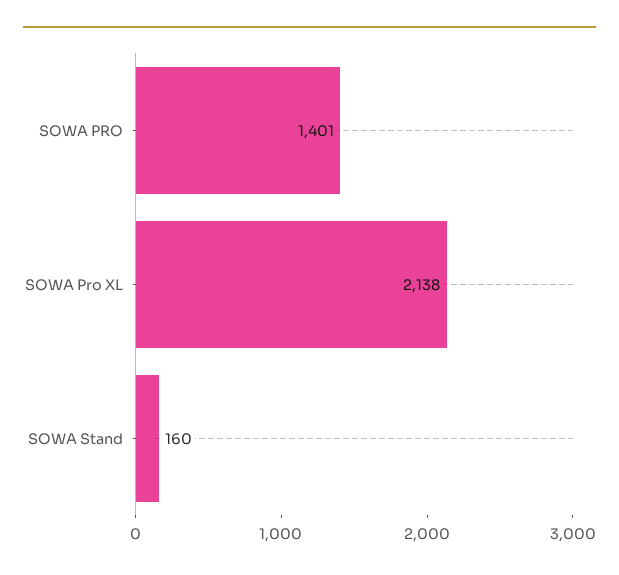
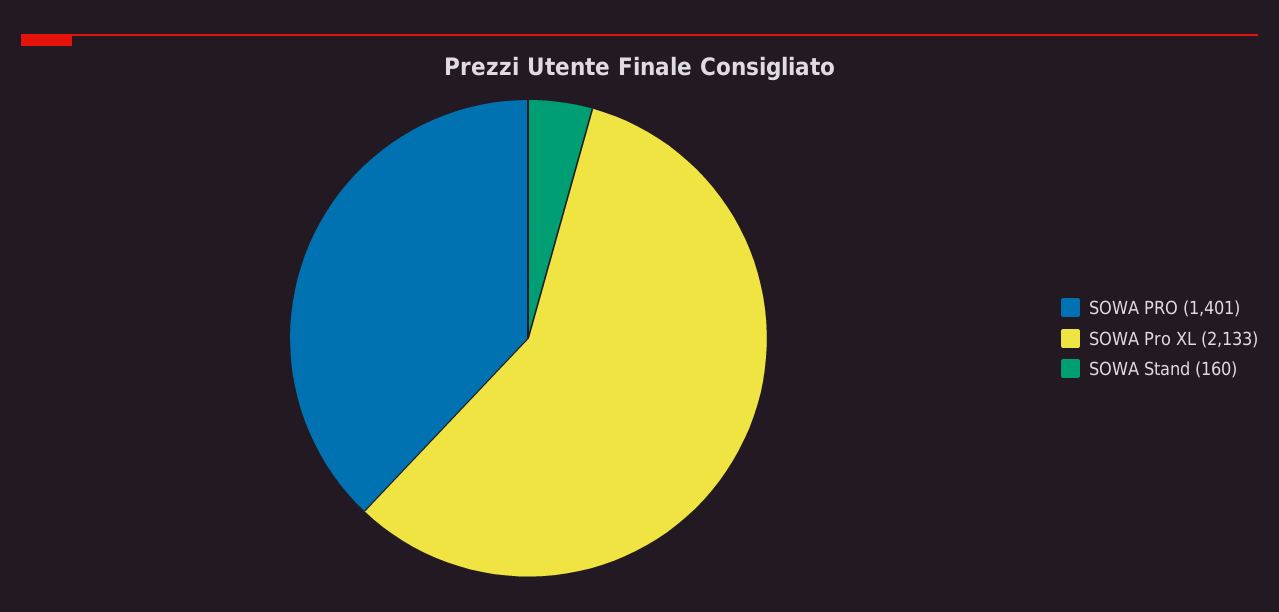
  {
    "SOWA PRO": 1401,
-   "SOWA Pro XL": 2138,
+   "SOWA Pro XL": 2133,
    "SOWA Stand": 160
  }

